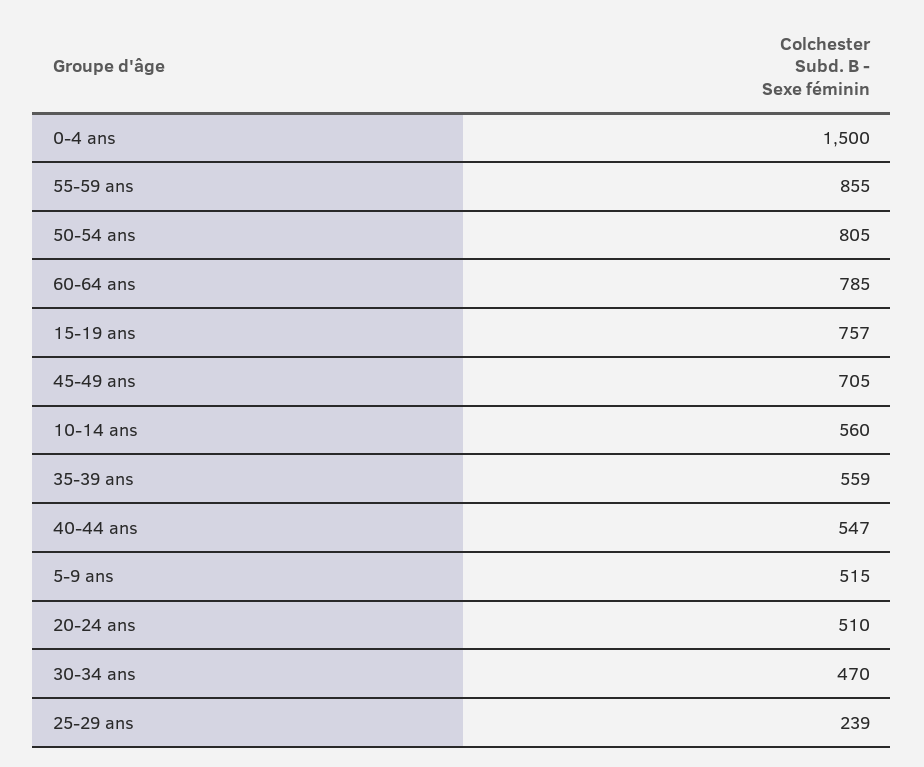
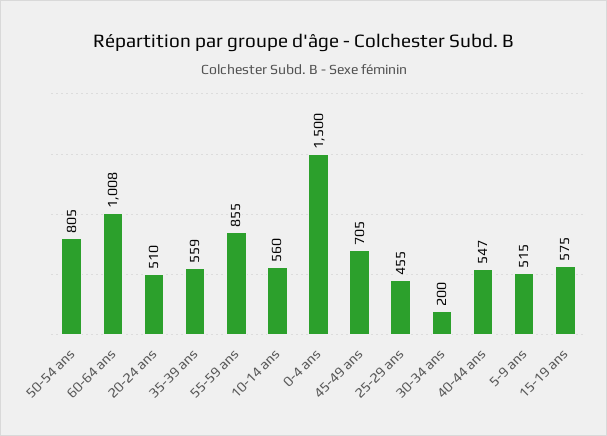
  {
    "0-4 ans": 1500,
    "55-59 ans": 855,
    "50-54 ans": 805,
-   "60-64 ans": 785,
+   "60-64 ans": 1008,
-   "15-19 ans": 757,
+   "15-19 ans": 575,
    "45-49 ans": 705,
    "10-14 ans": 560,
    "35-39 ans": 559,
    "40-44 ans": 547,
    "5-9 ans": 515,
    "20-24 ans": 510,
-   "30-34 ans": 470,
+   "30-34 ans": 200,
-   "25-29 ans": 239
+   "25-29 ans": 455
  }

